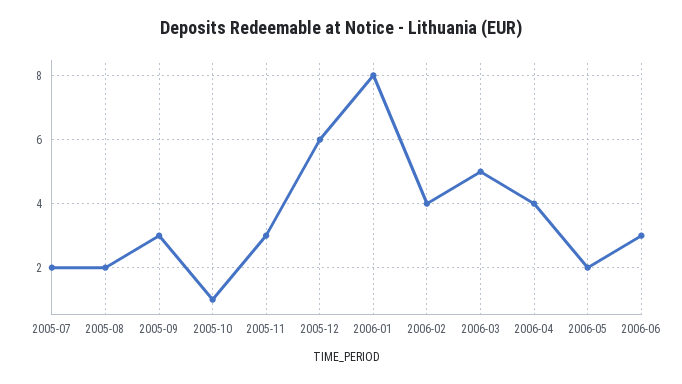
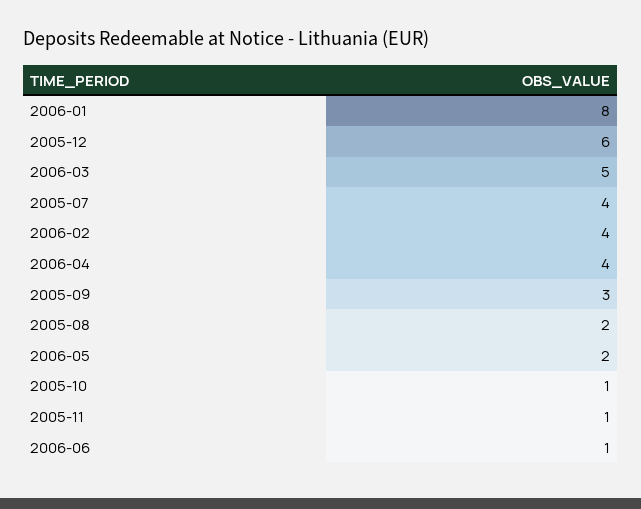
  {
-   "2005-07": 2,
+   "2005-07": 4,
    "2005-08": 2,
    "2005-09": 3,
    "2005-10": 1,
-   "2005-11": 3,
+   "2005-11": 1,
    "2005-12": 6,
    "2006-01": 8,
    "2006-02": 4,
    "2006-03": 5,
    "2006-04": 4,
    "2006-05": 2,
-   "2006-06": 3
+   "2006-06": 1
  }

